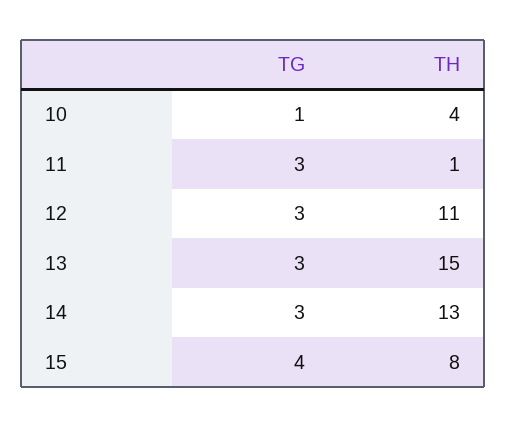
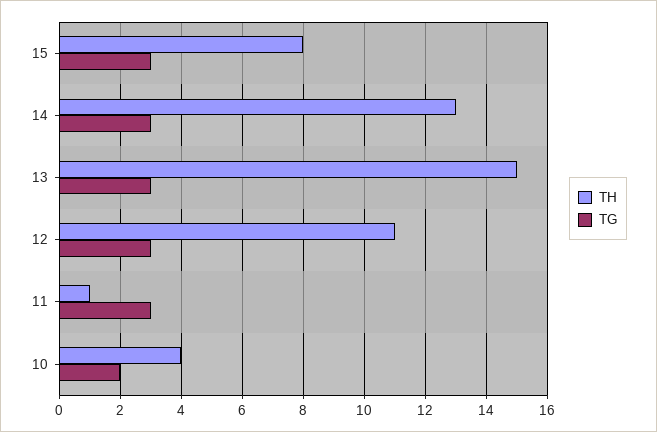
  {
    "TG": {
-     "10": 1,
+     "10": 2,
      "11": 3,
      "12": 3,
      "13": 3,
      "14": 3,
-     "15": 4
+     "15": 3
    },
    "TH": {
      "10": 4,
      "11": 1,
      "12": 11,
      "13": 15,
      "14": 13,
      "15": 8
    }
  }

